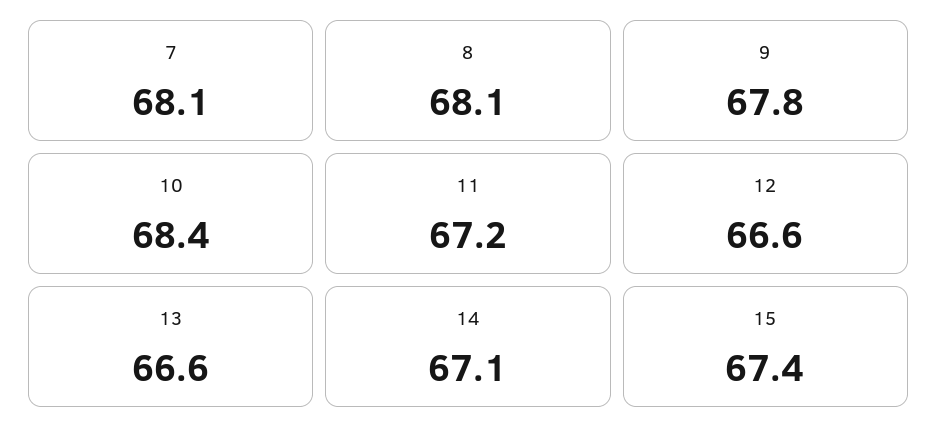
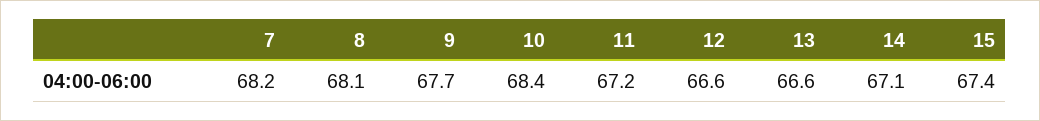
  {
-   "7": 68.1,
+   "7": 68.2,
    "8": 68.1,
-   "9": 67.8,
+   "9": 67.7,
    "10": 68.4,
    "11": 67.2,
    "12": 66.6,
    "13": 66.6,
    "14": 67.1,
    "15": 67.4
  }

